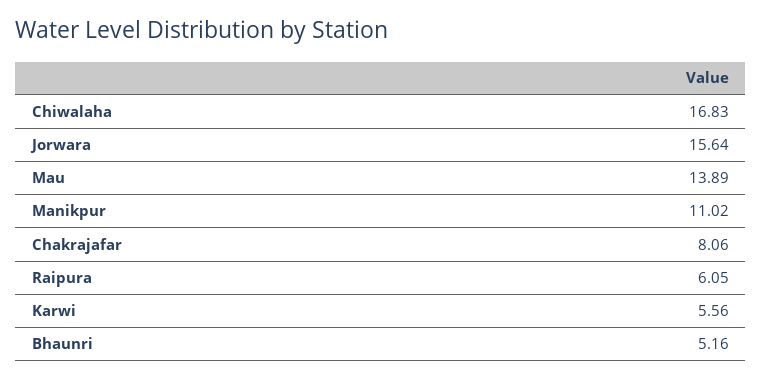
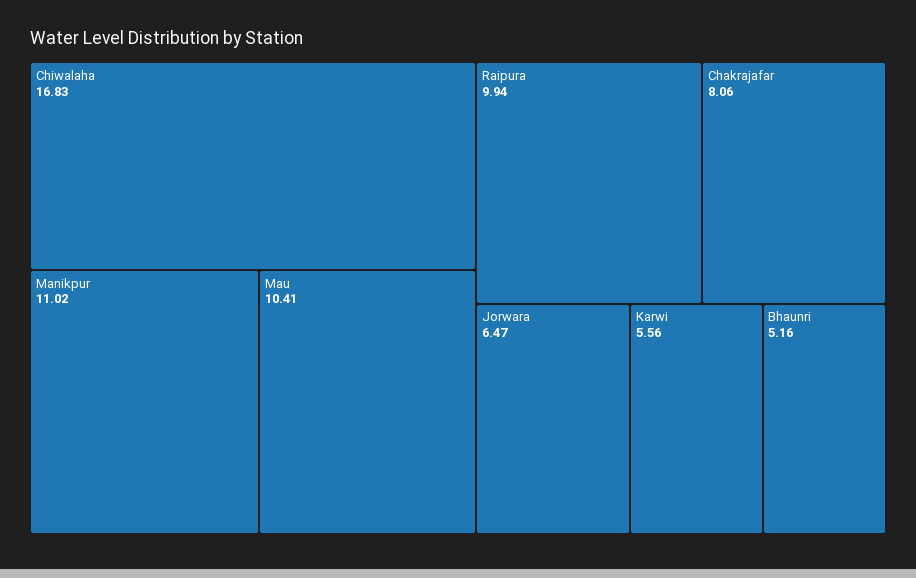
  {
    "Chiwalaha": 16.83,
-   "Jorwara": 15.64,
+   "Jorwara": 6.47,
-   "Mau": 13.89,
+   "Mau": 10.41,
    "Manikpur": 11.02,
    "Chakrajafar": 8.06,
-   "Raipura": 6.05,
+   "Raipura": 9.94,
    "Karwi": 5.56,
    "Bhaunri": 5.16
  }

